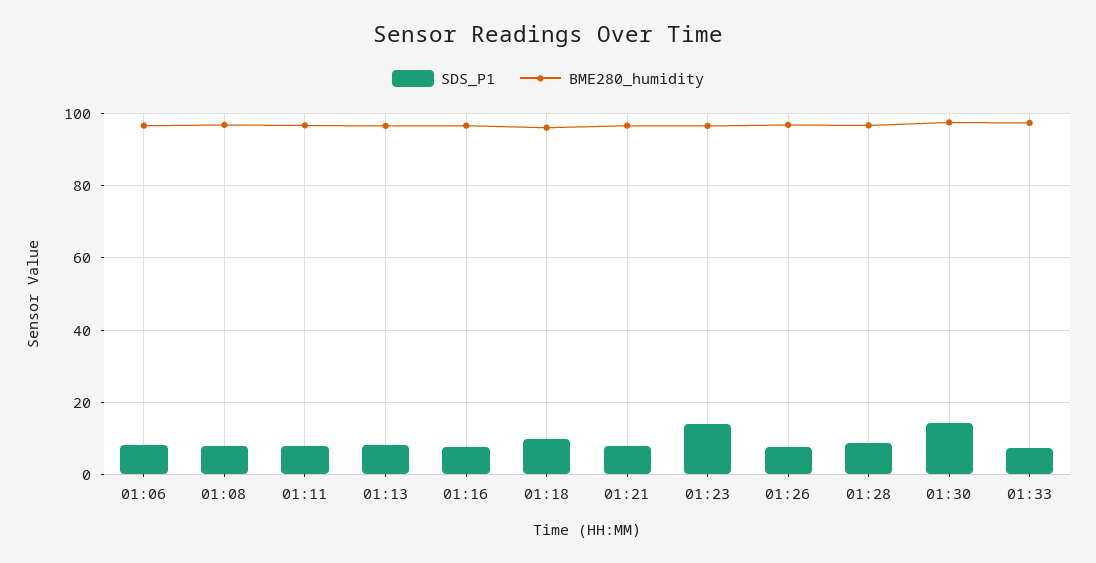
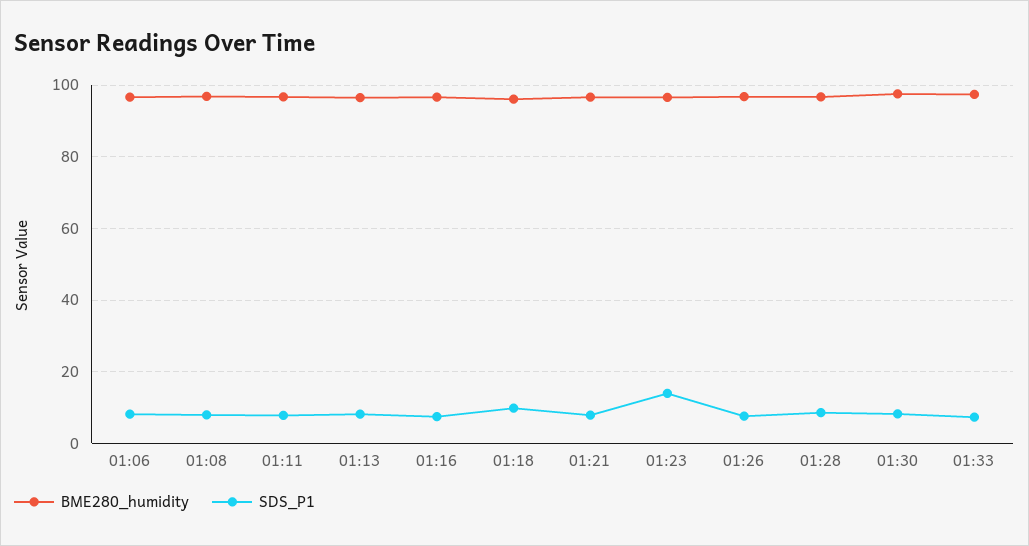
  {
    "SDS_P1": {
      "01:06": 8,
      "01:08": 8,
      "01:11": 8,
      "01:13": 8,
      "01:16": 8,
      "01:18": 10,
      "01:21": 8,
      "01:23": 14,
      "01:26": 8,
      "01:28": 8,
-     "01:30": 14,
+     "01:30": 8,
      "01:33": 8
    },
    "BME280_humidity": {
      "01:06": 96,
      "01:08": 96,
      "01:11": 96,
      "01:13": 96,
      "01:16": 96,
      "01:18": 96,
      "01:21": 96,
      "01:23": 96,
      "01:26": 96,
      "01:28": 96,
      "01:30": 98,
      "01:33": 98
    }
  }

